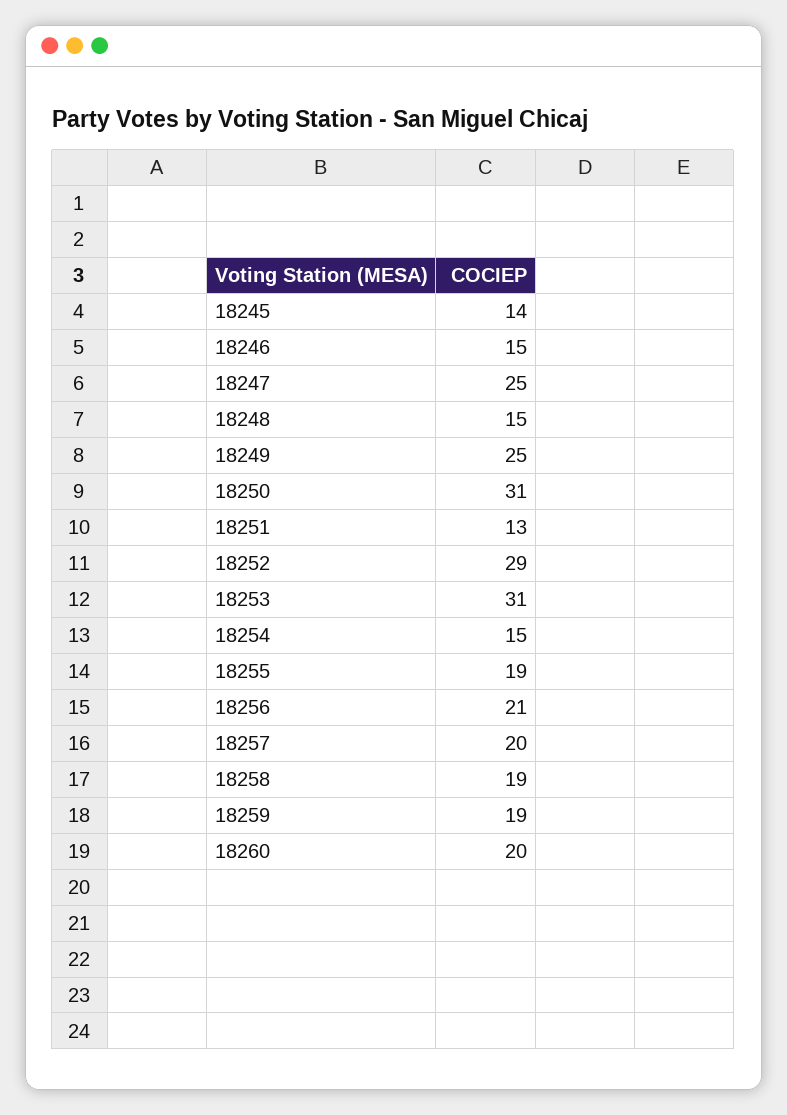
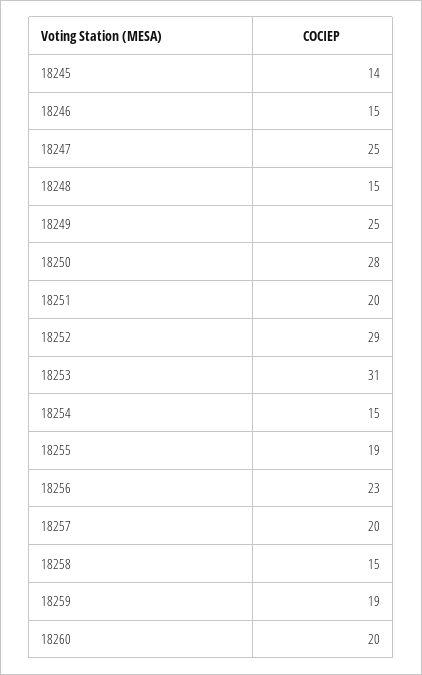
  {
    "18245": 14,
    "18246": 15,
    "18247": 25,
    "18248": 15,
    "18249": 25,
-   "18250": 31,
+   "18250": 28,
-   "18251": 13,
+   "18251": 20,
    "18252": 29,
    "18253": 31,
    "18254": 15,
    "18255": 19,
-   "18256": 21,
+   "18256": 23,
    "18257": 20,
-   "18258": 19,
+   "18258": 15,
    "18259": 19,
    "18260": 20
  }

